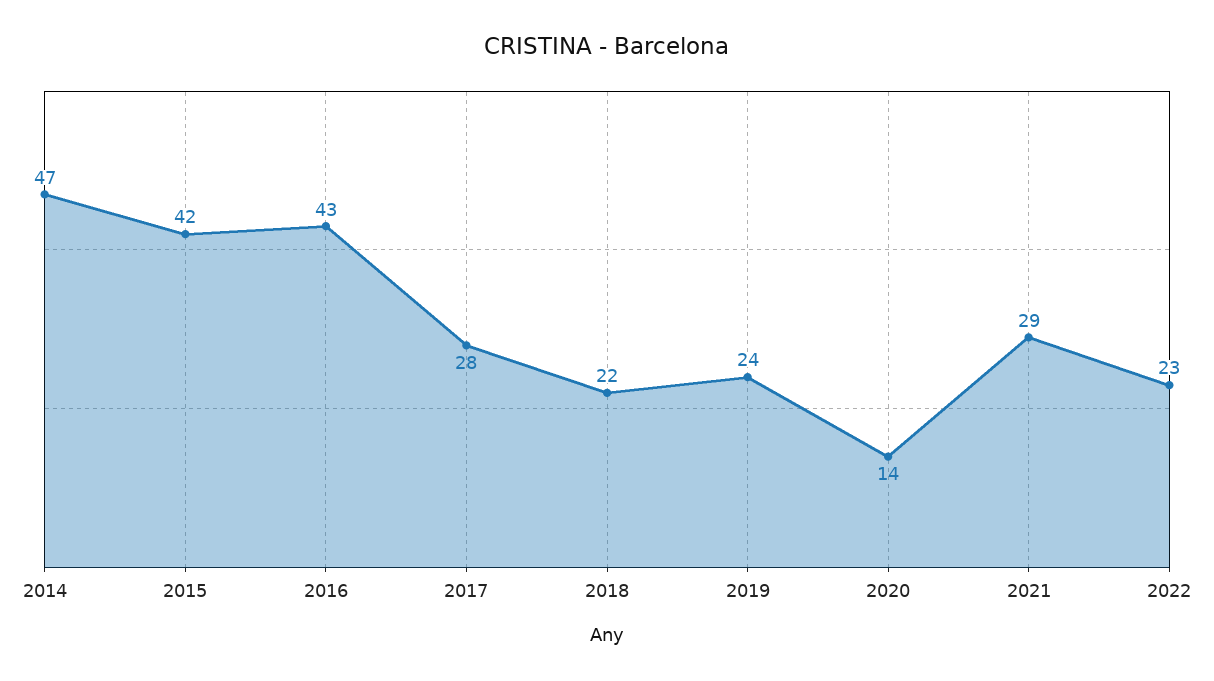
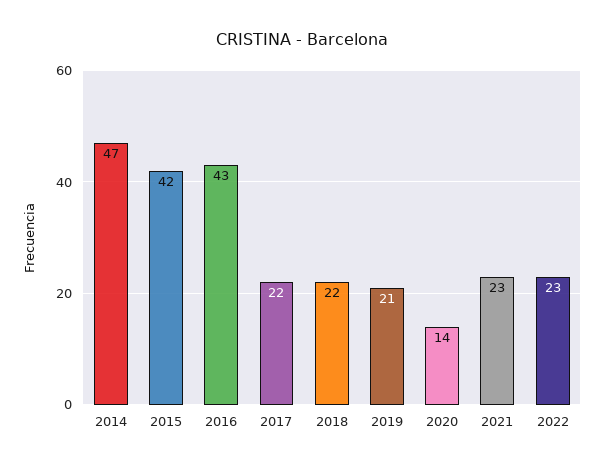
  {
    "2014": 47,
    "2015": 42,
    "2016": 43,
-   "2017": 28,
+   "2017": 22,
    "2018": 22,
-   "2019": 24,
+   "2019": 21,
    "2020": 14,
-   "2021": 29,
+   "2021": 23,
    "2022": 23
  }

